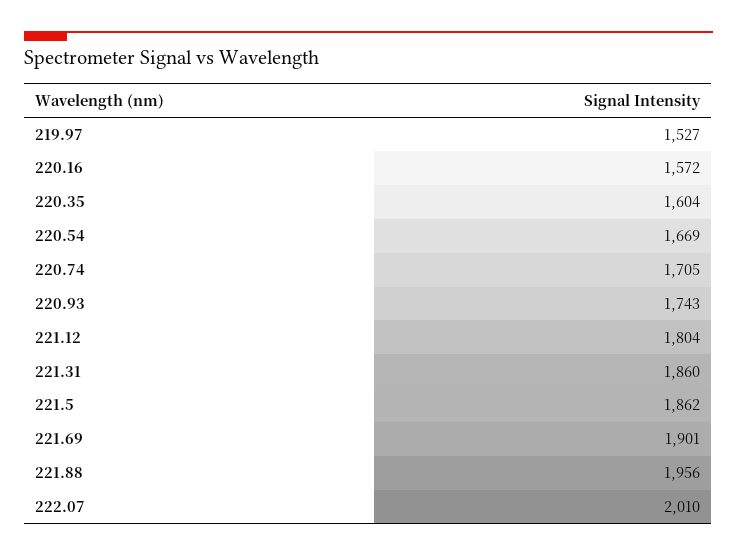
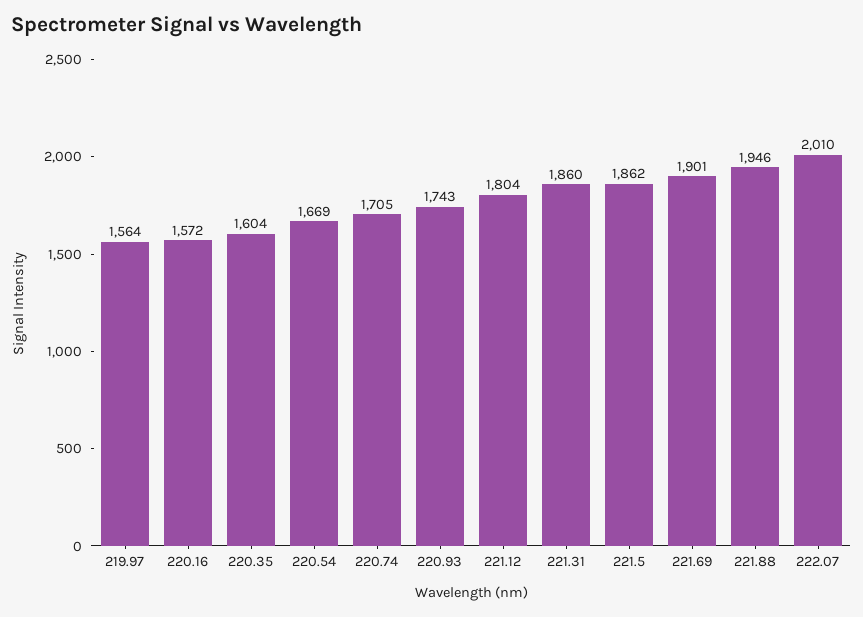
  {
-   "219.97": 1527,
+   "219.97": 1564,
    "220.16": 1572,
    "220.35": 1604,
    "220.54": 1669,
    "220.74": 1705,
    "220.93": 1743,
    "221.12": 1804,
    "221.31": 1860,
    "221.5": 1862,
    "221.69": 1901,
-   "221.88": 1956,
+   "221.88": 1946,
    "222.07": 2010
  }

